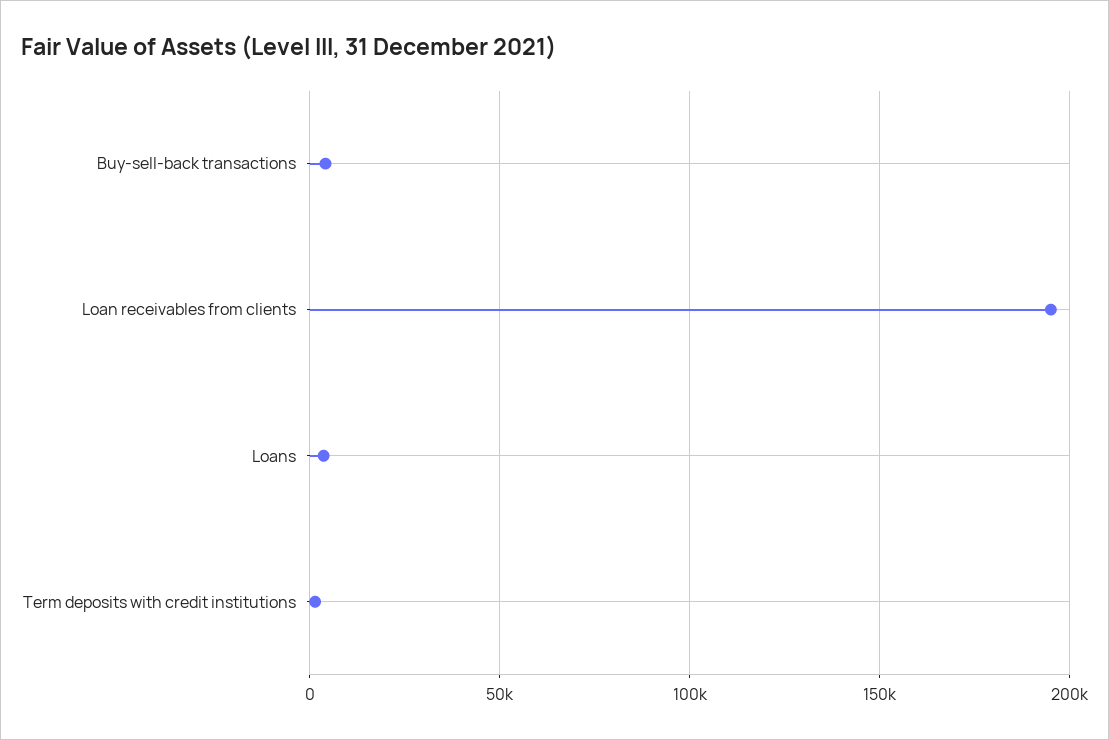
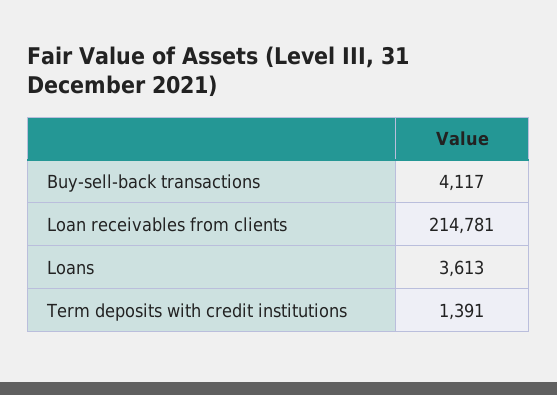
  {
    "Buy-sell-back transactions": 4117,
-   "Loan receivables from clients": 195000,
+   "Loan receivables from clients": 214781,
    "Loans": 3613,
    "Term deposits with credit institutions": 1391
  }

